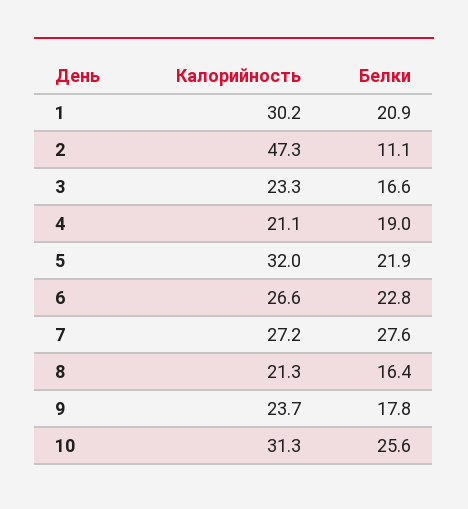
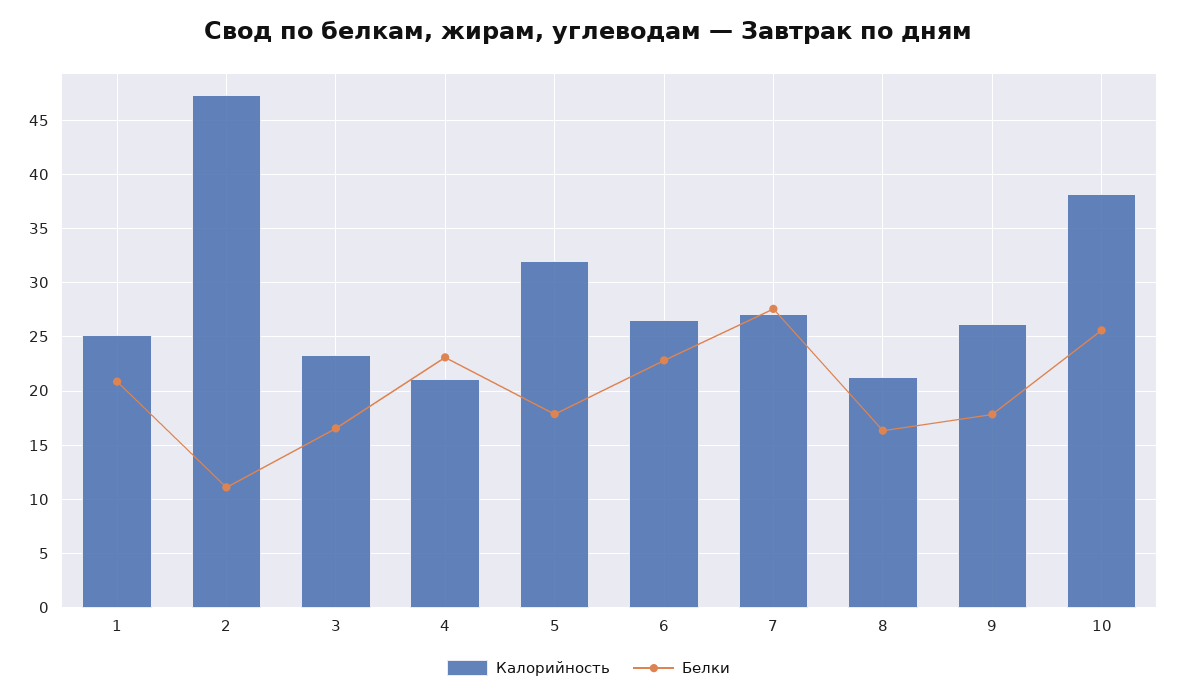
  {
    "Калорийность": {
-     "1": 30.2,
+     "1": 25,
      "2": 47.3,
      "3": 23.3,
      "4": 21.1,
      "5": 32,
      "6": 26.6,
      "7": 27.2,
      "8": 21.3,
-     "9": 23.7,
+     "9": 26,
-     "10": 31.3
+     "10": 38
    },
    "Белки": {
      "1": 20.9,
      "2": 11.1,
      "3": 16.6,
-     "4": 19,
+     "4": 23,
-     "5": 21.9,
+     "5": 18,
      "6": 22.8,
      "7": 27.6,
      "8": 16.4,
      "9": 17.8,
      "10": 25.6
    }
  }

